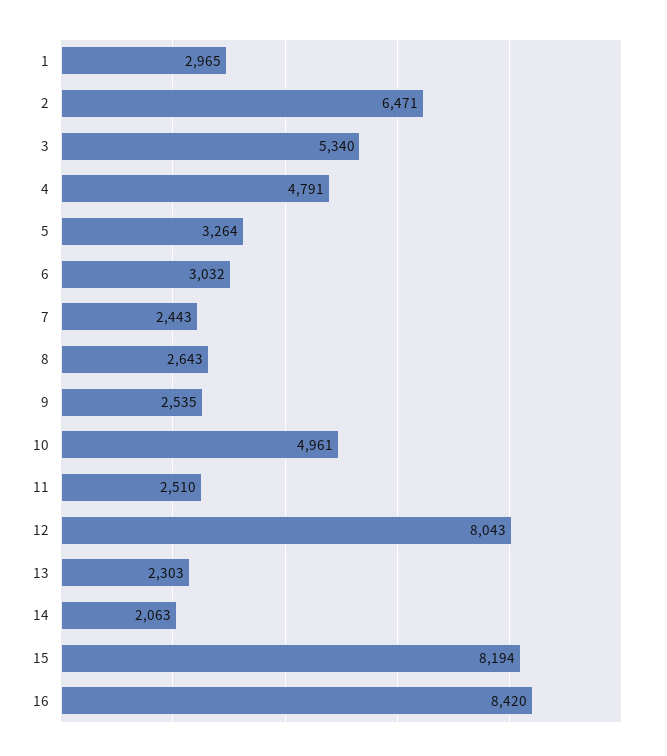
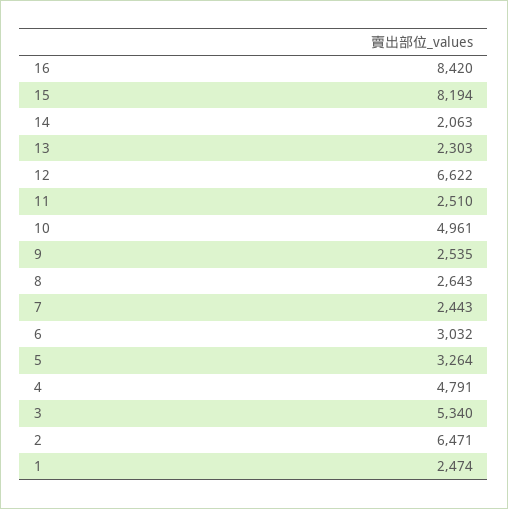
  {
-   "1": 2965,
+   "1": 2474,
    "2": 6471,
    "3": 5340,
    "4": 4791,
    "5": 3264,
    "6": 3032,
    "7": 2443,
    "8": 2643,
    "9": 2535,
    "10": 4961,
    "11": 2510,
-   "12": 8043,
+   "12": 6622,
    "13": 2303,
    "14": 2063,
    "15": 8194,
    "16": 8420
  }

